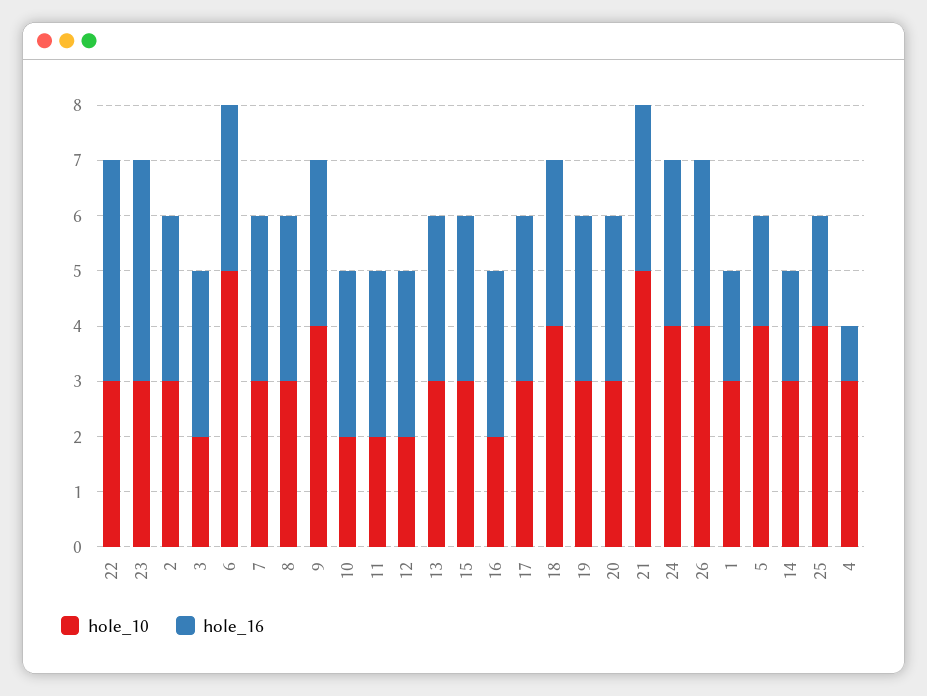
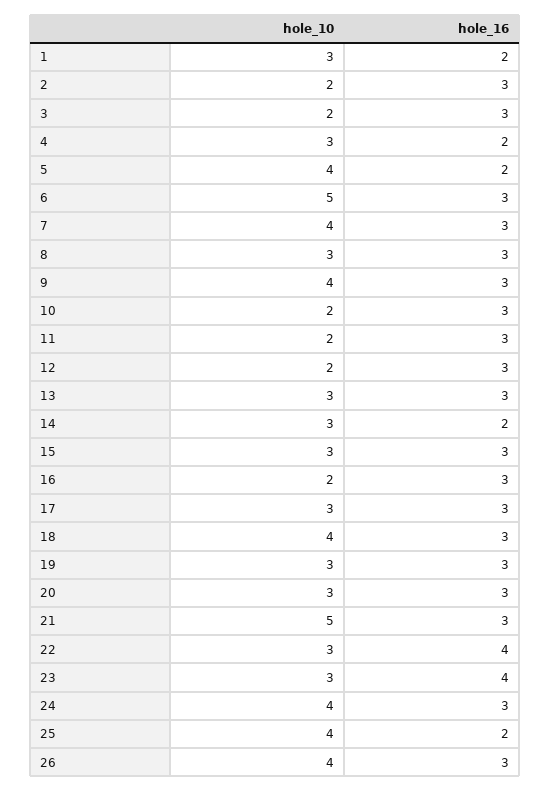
  {
    "hole_10": {
      "22": 3,
      "23": 3,
-     "2": 3,
+     "2": 2,
      "3": 2,
      "6": 5,
-     "7": 3,
+     "7": 4,
      "8": 3,
      "9": 4,
      "10": 2,
      "11": 2,
      "12": 2,
      "13": 3,
      "15": 3,
      "16": 2,
      "17": 3,
      "18": 4,
      "19": 3,
      "20": 3,
      "21": 5,
      "24": 4,
      "26": 4,
      "1": 3,
      "5": 4,
      "14": 3,
      "25": 4,
      "4": 3
    },
    "hole_16": {
      "22": 4,
      "23": 4,
      "2": 3,
      "3": 3,
      "6": 3,
      "7": 3,
      "8": 3,
      "9": 3,
      "10": 3,
      "11": 3,
      "12": 3,
      "13": 3,
      "15": 3,
      "16": 3,
      "17": 3,
      "18": 3,
      "19": 3,
      "20": 3,
      "21": 3,
      "24": 3,
      "26": 3,
      "1": 2,
      "5": 2,
      "14": 2,
      "25": 2,
-     "4": 1
+     "4": 2
    }
  }

